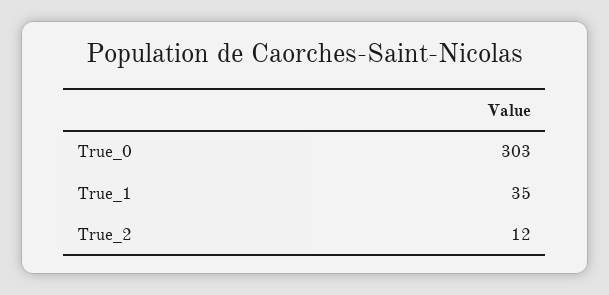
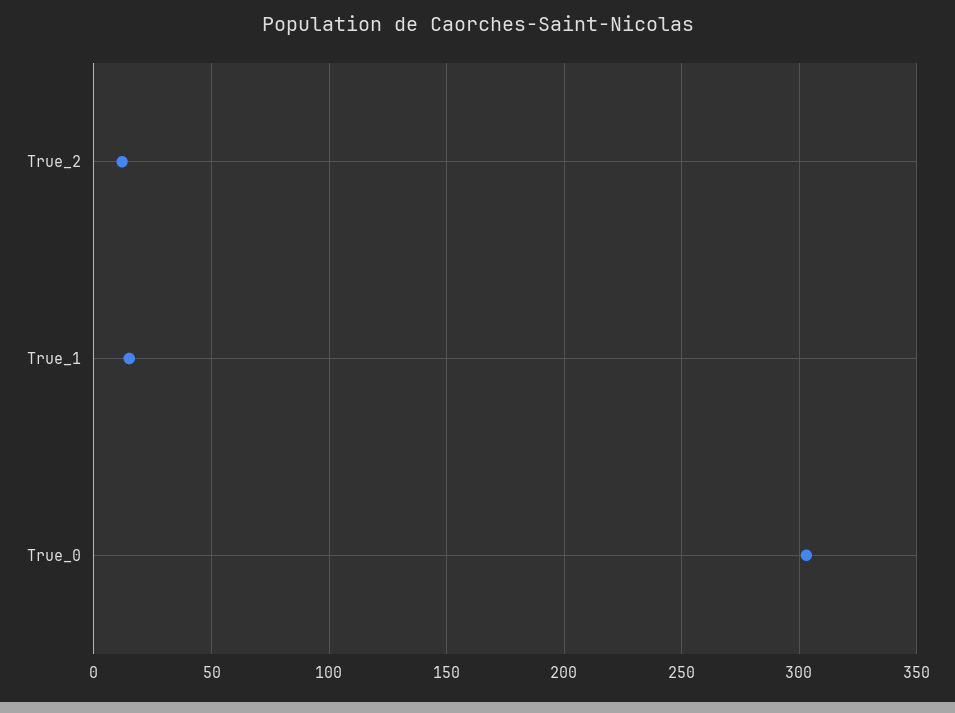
  {
    "True_0": 303,
-   "True_1": 35,
+   "True_1": 15,
    "True_2": 12
  }

